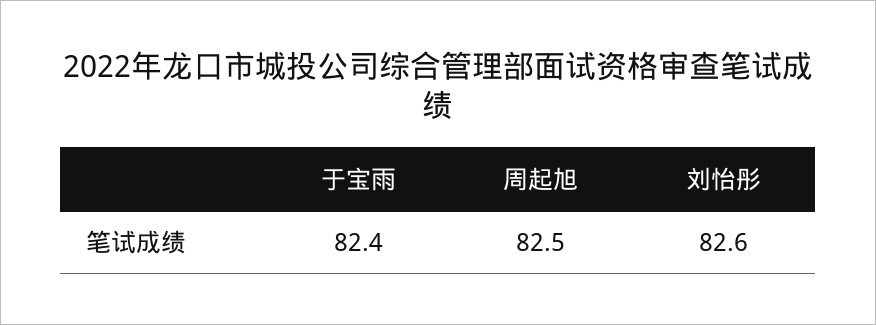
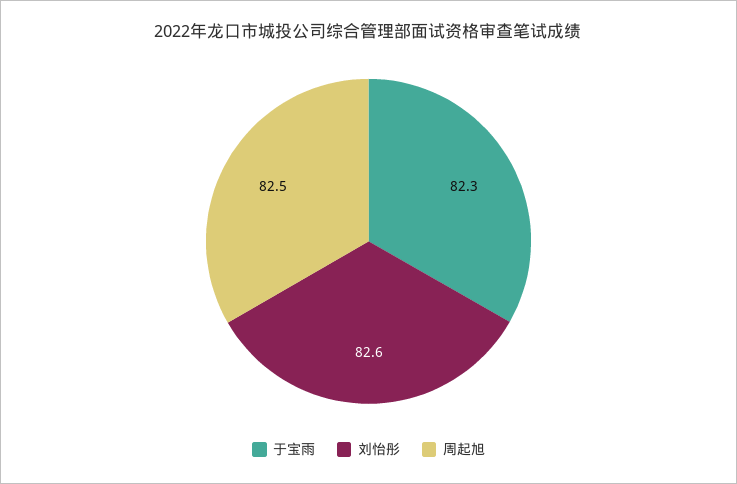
  {
-   "于宝雨": 82.4,
+   "于宝雨": 82.3,
    "周起旭": 82.5,
    "刘怡彤": 82.6
  }

